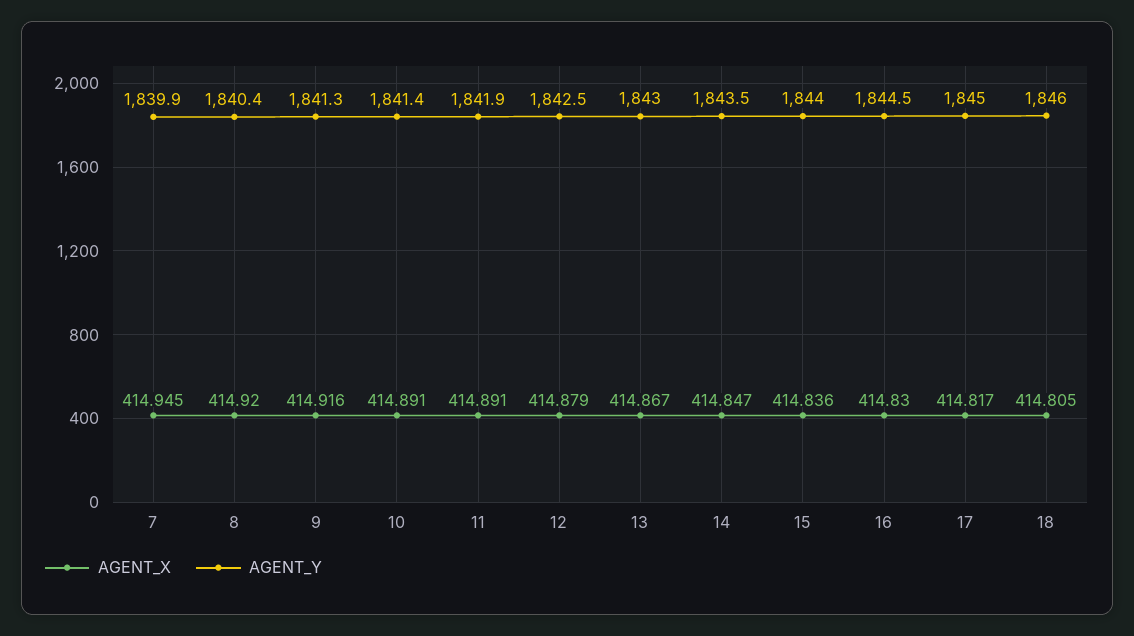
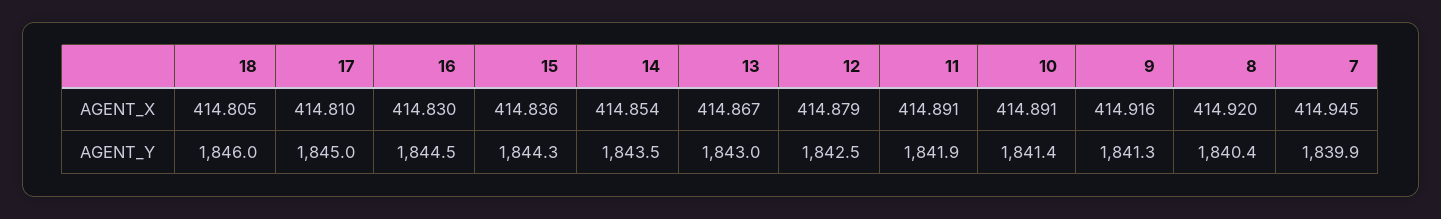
  {
    "AGENT_X": {
      "7": 414.945,
      "8": 414.92,
      "9": 414.916,
      "10": 414.891,
      "11": 414.891,
      "12": 414.879,
      "13": 414.867,
-     "14": 414.847,
+     "14": 414.854,
      "15": 414.836,
      "16": 414.83,
-     "17": 414.817,
+     "17": 414.81,
      "18": 414.805
    },
    "AGENT_Y": {
      "7": 1839.9,
      "8": 1840.4,
      "9": 1841.3,
      "10": 1841.4,
      "11": 1841.9,
      "12": 1842.5,
      "13": 1843,
      "14": 1843.5,
-     "15": 1844,
+     "15": 1844.3,
      "16": 1844.5,
      "17": 1845,
      "18": 1846
    }
  }

